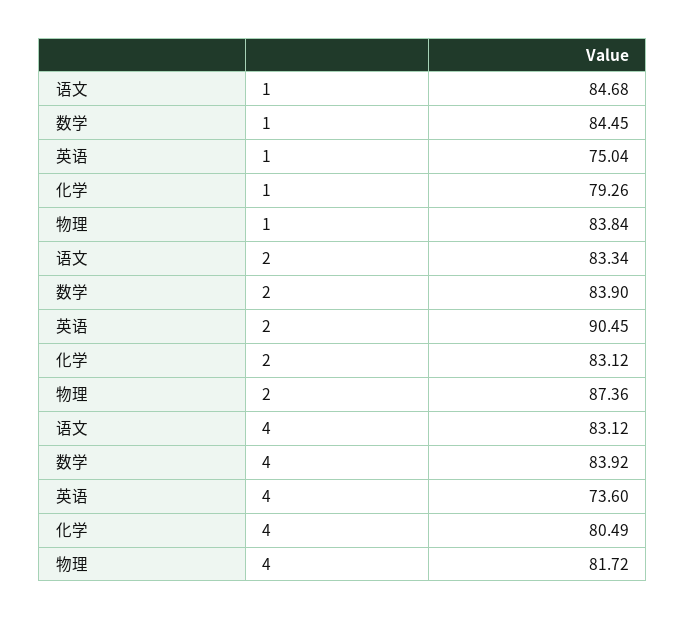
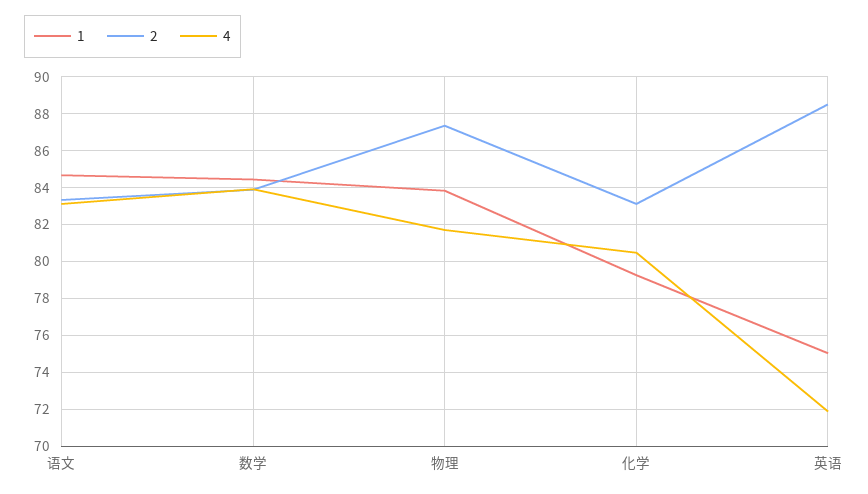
  {
    "1": {
      "语文": 84.68,
      "数学": 84.45,
      "英语": 75.04,
      "化学": 79.26,
      "物理": 83.84
    },
    "2": {
      "语文": 83.34,
      "数学": 83.9,
-     "英语": 90.45,
+     "英语": 88.5,
      "化学": 83.12,
      "物理": 87.36
    },
    "4": {
      "语文": 83.12,
      "数学": 83.92,
-     "英语": 73.6,
+     "英语": 72,
      "化学": 80.49,
      "物理": 81.72
    }
  }

